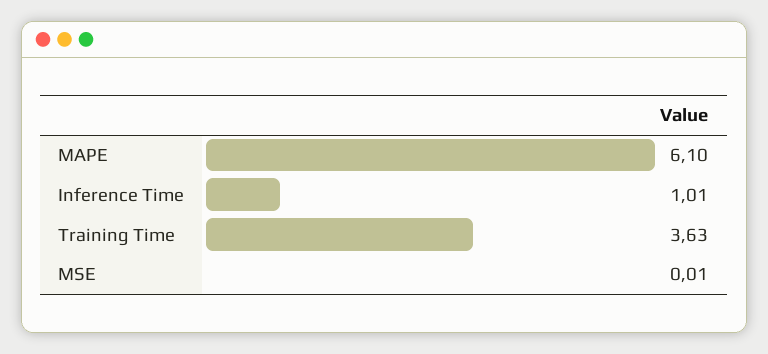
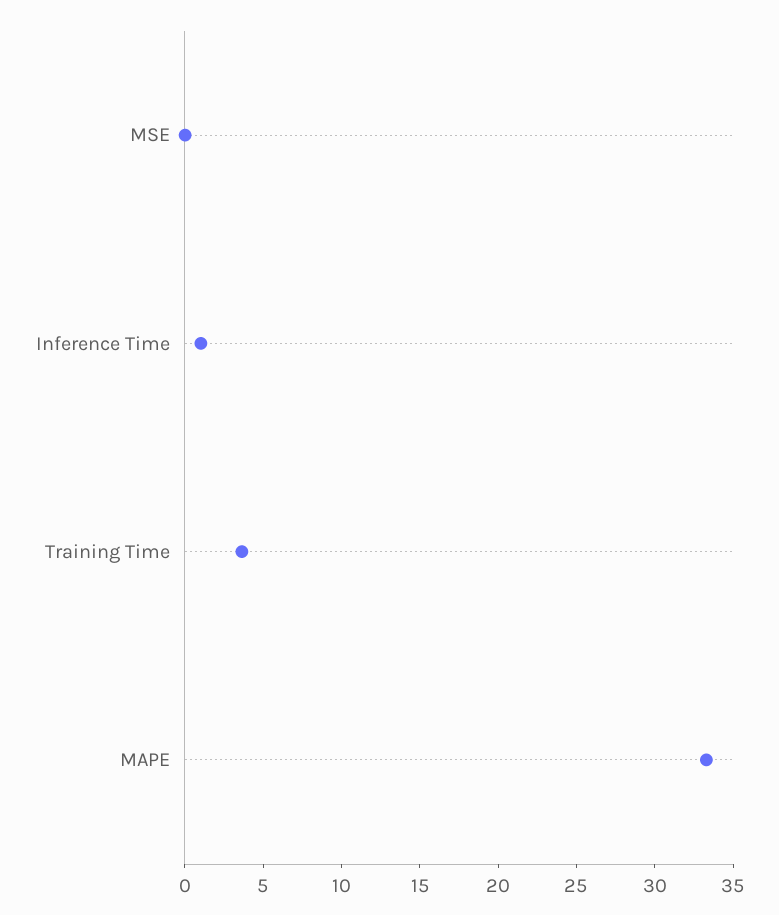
  {
-   "MAPE": 6.1,
+   "MAPE": 33,
    "Inference Time": 1.01,
    "Training Time": 3.63,
    "MSE": 0.01
  }

